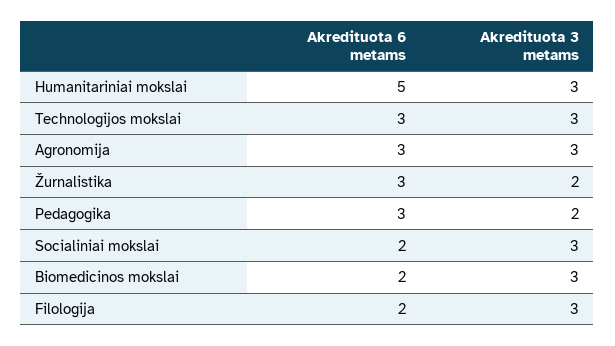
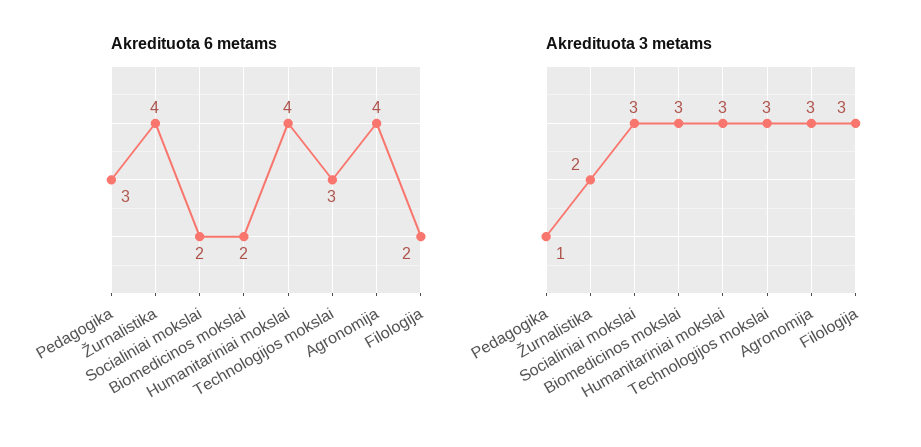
  {
    "Akredituota 6 metams": {
-     "Humanitariniai mokslai": 5,
+     "Humanitariniai mokslai": 4,
      "Technologijos mokslai": 3,
-     "Agronomija": 3,
+     "Agronomija": 4,
-     "Žurnalistika": 3,
+     "Žurnalistika": 4,
      "Pedagogika": 3,
      "Socialiniai mokslai": 2,
      "Biomedicinos mokslai": 2,
      "Filologija": 2
    },
    "Akredituota 3 metams": {
      "Humanitariniai mokslai": 3,
      "Technologijos mokslai": 3,
      "Agronomija": 3,
      "Žurnalistika": 2,
-     "Pedagogika": 2,
+     "Pedagogika": 1,
      "Socialiniai mokslai": 3,
      "Biomedicinos mokslai": 3,
      "Filologija": 3
    }
  }

